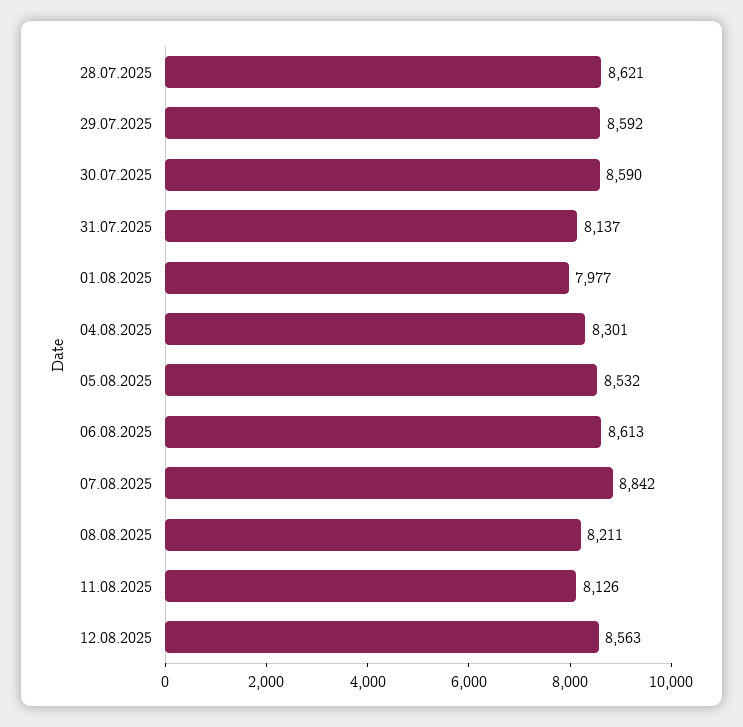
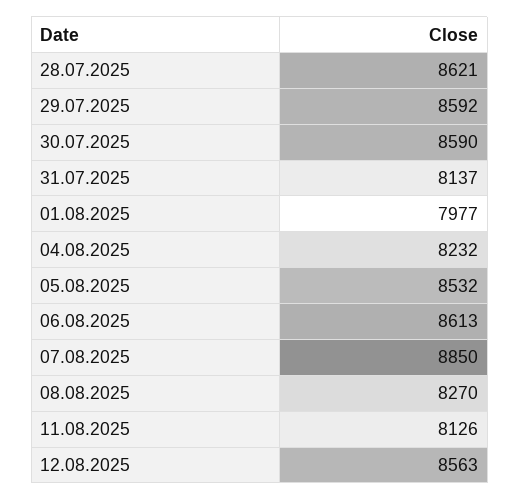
  {
    "28.07.2025": 8621,
    "29.07.2025": 8592,
    "30.07.2025": 8590,
    "31.07.2025": 8137,
    "01.08.2025": 7977,
-   "04.08.2025": 8301,
+   "04.08.2025": 8232,
    "05.08.2025": 8532,
    "06.08.2025": 8613,
-   "07.08.2025": 8842,
+   "07.08.2025": 8850,
-   "08.08.2025": 8211,
+   "08.08.2025": 8270,
    "11.08.2025": 8126,
    "12.08.2025": 8563
  }

